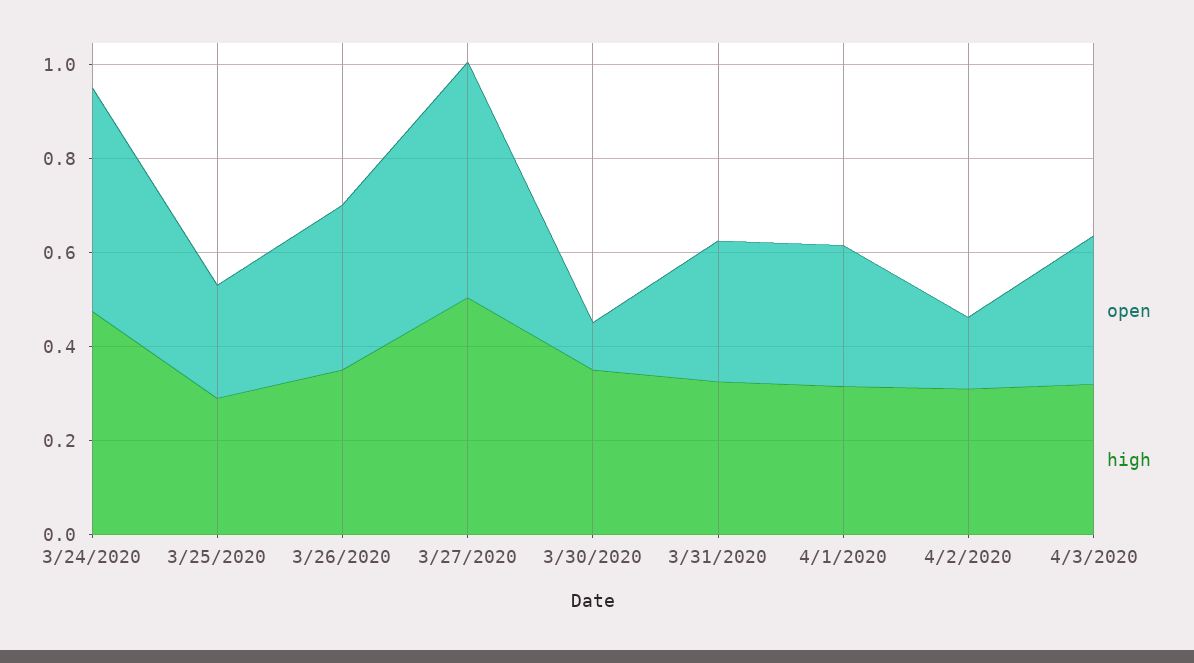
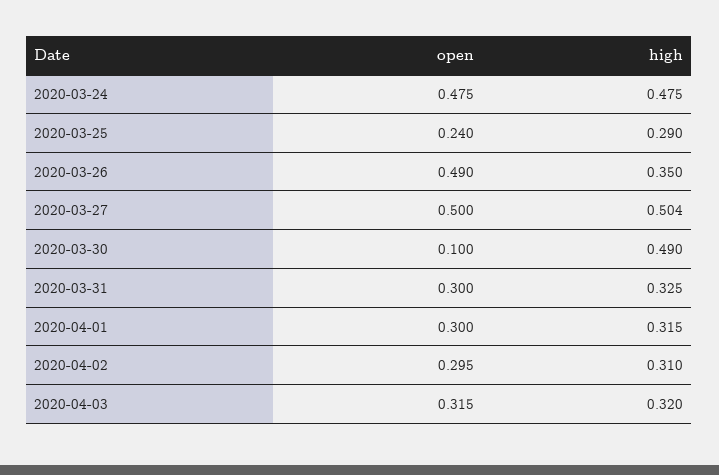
  {
    "open": {
      "3/24/2020": 0.475,
      "3/25/2020": 0.24,
-     "3/26/2020": 0.35,
+     "3/26/2020": 0.49,
      "3/27/2020": 0.5,
      "3/30/2020": 0.1,
      "3/31/2020": 0.3,
      "4/1/2020": 0.3,
-     "4/2/2020": 0.15,
+     "4/2/2020": 0.295,
      "4/3/2020": 0.315
    },
    "high": {
      "3/24/2020": 0.475,
      "3/25/2020": 0.29,
      "3/26/2020": 0.35,
      "3/27/2020": 0.504,
-     "3/30/2020": 0.35,
+     "3/30/2020": 0.49,
      "3/31/2020": 0.325,
      "4/1/2020": 0.315,
      "4/2/2020": 0.31,
      "4/3/2020": 0.32
    }
  }

